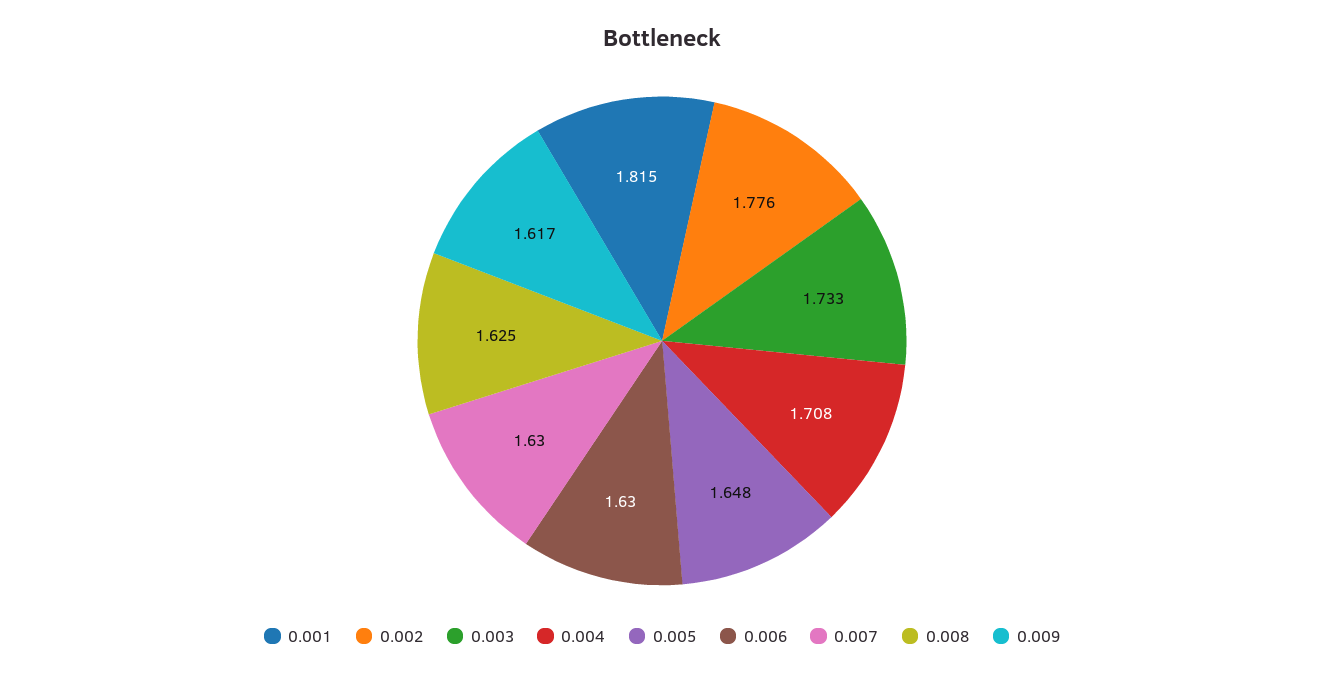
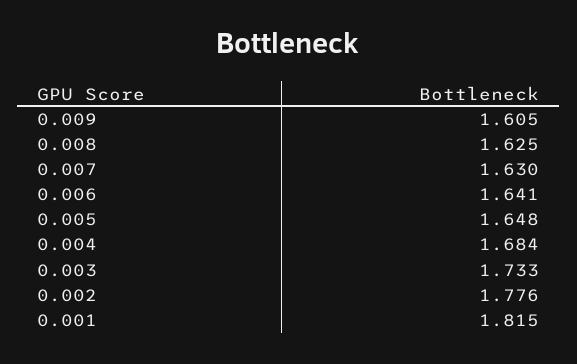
  {
    "0.001": 1.815,
    "0.002": 1.776,
    "0.003": 1.733,
-   "0.004": 1.708,
+   "0.004": 1.684,
    "0.005": 1.648,
-   "0.006": 1.63,
+   "0.006": 1.641,
    "0.007": 1.63,
    "0.008": 1.625,
-   "0.009": 1.617
+   "0.009": 1.605
  }

